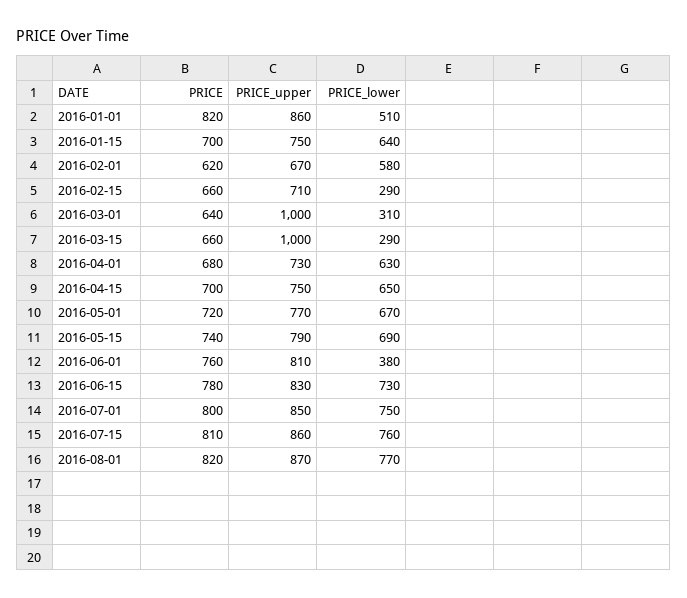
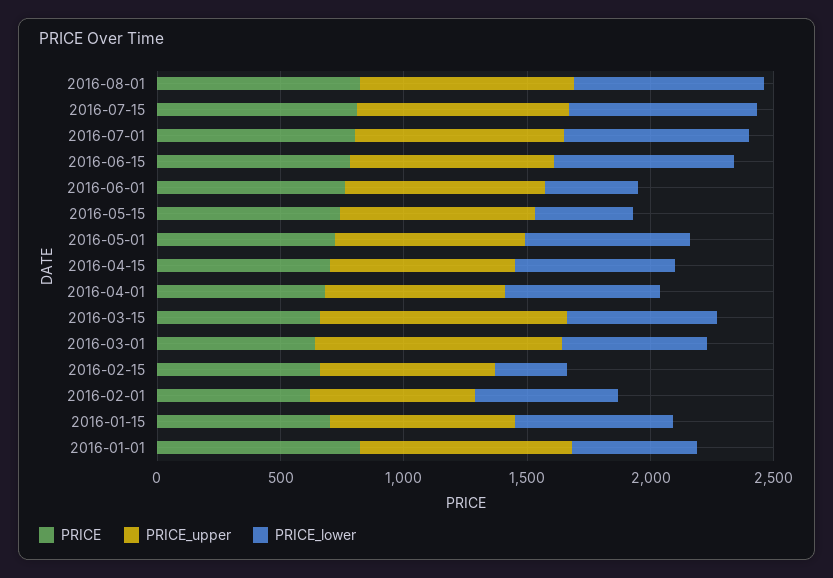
  {
    "PRICE": {
      "2016-01-01": 820,
      "2016-01-15": 700,
      "2016-02-01": 620,
      "2016-02-15": 660,
      "2016-03-01": 640,
      "2016-03-15": 660,
      "2016-04-01": 680,
      "2016-04-15": 700,
      "2016-05-01": 720,
      "2016-05-15": 740,
      "2016-06-01": 760,
      "2016-06-15": 780,
      "2016-07-01": 800,
      "2016-07-15": 810,
      "2016-08-01": 820
    },
    "PRICE_upper": {
      "2016-01-01": 860,
      "2016-01-15": 750,
      "2016-02-01": 670,
      "2016-02-15": 710,
      "2016-03-01": 1000,
      "2016-03-15": 1000,
      "2016-04-01": 730,
      "2016-04-15": 750,
      "2016-05-01": 770,
      "2016-05-15": 790,
      "2016-06-01": 810,
      "2016-06-15": 830,
      "2016-07-01": 850,
      "2016-07-15": 860,
      "2016-08-01": 870
    },
    "PRICE_lower": {
      "2016-01-01": 510,
      "2016-01-15": 640,
      "2016-02-01": 580,
      "2016-02-15": 290,
-     "2016-03-01": 310,
+     "2016-03-01": 600,
-     "2016-03-15": 290,
+     "2016-03-15": 600,
      "2016-04-01": 630,
      "2016-04-15": 650,
      "2016-05-01": 670,
-     "2016-05-15": 690,
+     "2016-05-15": 400,
      "2016-06-01": 380,
      "2016-06-15": 730,
      "2016-07-01": 750,
      "2016-07-15": 760,
      "2016-08-01": 770
    }
  }

